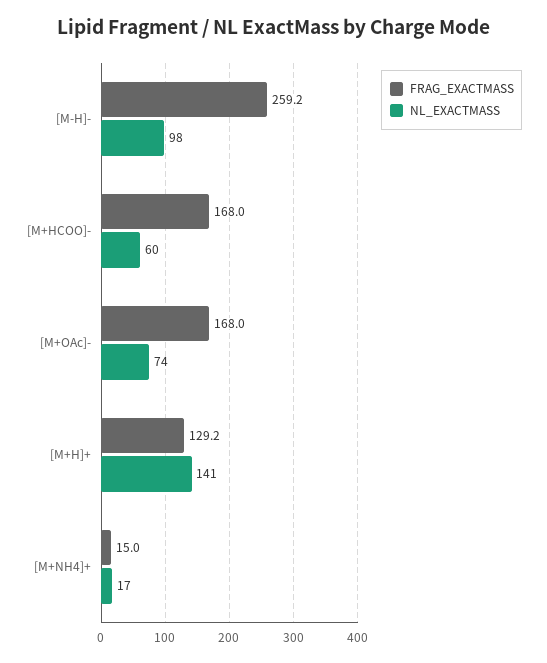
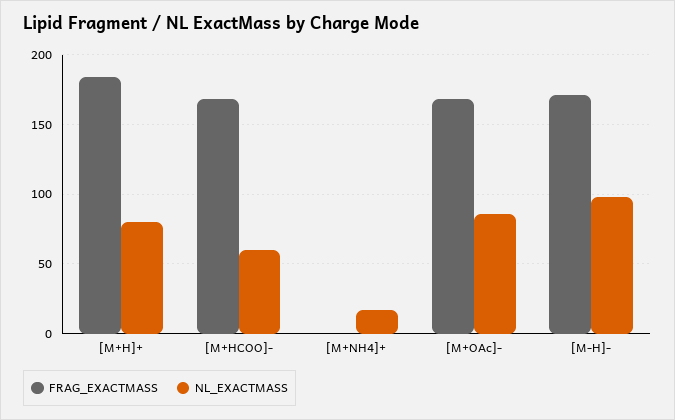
  {
    "FRAG_EXACTMASS": {
-     "[M-H]-": 259.2,
+     "[M-H]-": 170,
      "[M+HCOO]-": 168,
      "[M+OAc]-": 168,
-     "[M+H]+": 129.2,
+     "[M+H]+": 185,
-     "[M+NH4]+": 15
+     "[M+NH4]+": 0
    },
    "NL_EXACTMASS": {
      "[M-H]-": 98,
      "[M+HCOO]-": 60,
-     "[M+OAc]-": 74,
+     "[M+OAc]-": 85,
-     "[M+H]+": 141,
+     "[M+H]+": 80,
      "[M+NH4]+": 17
    }
  }

